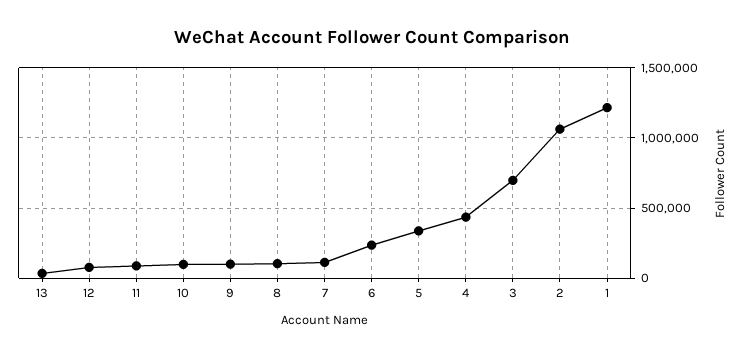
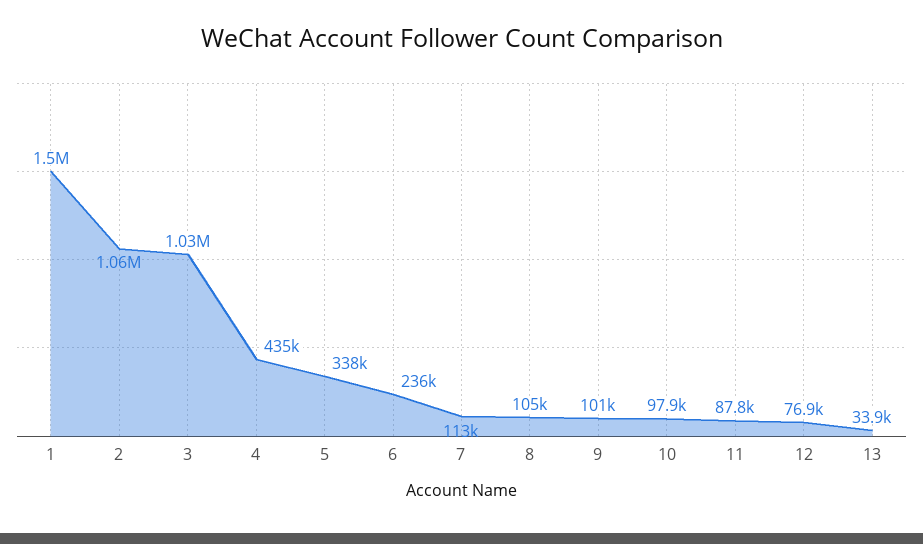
  {
    "13": 33900,
    "12": 76900,
    "11": 87800,
    "10": 97900,
    "9": 101000,
    "8": 105000,
    "7": 113000,
    "6": 236000,
    "5": 338000,
    "4": 435000,
-   "3": 700000,
+   "3": 1030000,
    "2": 1060000,
-   "1": 1200000
+   "1": 1500000
  }

